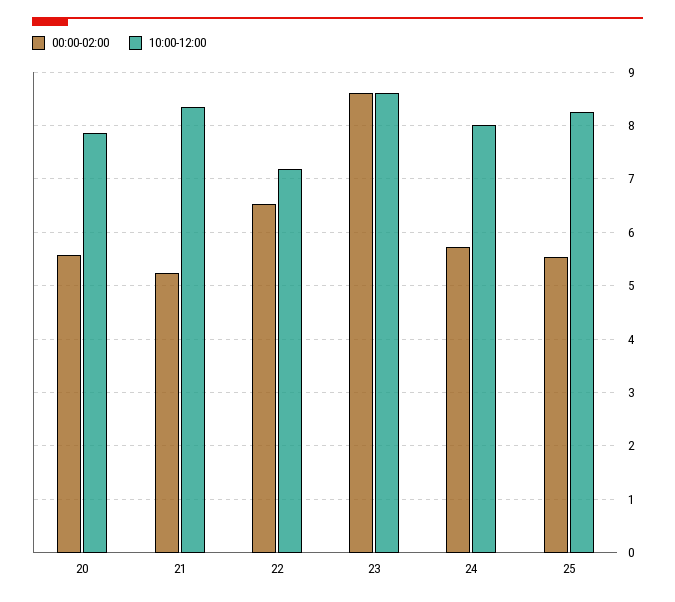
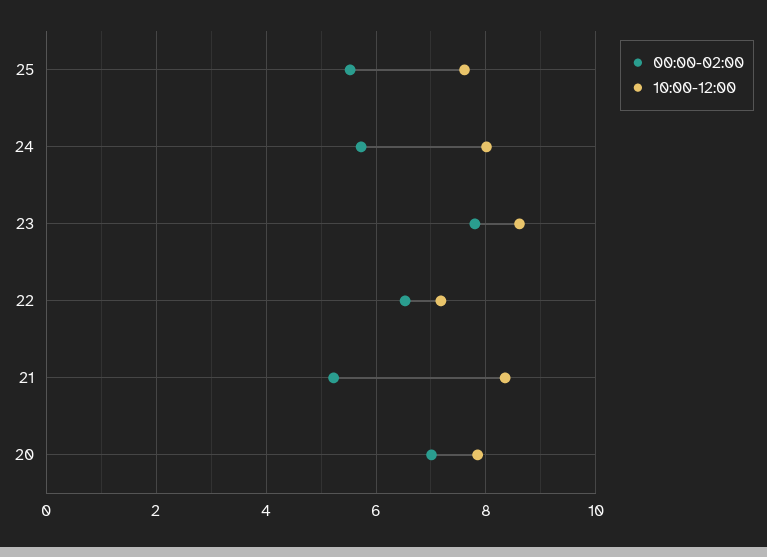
  {
    "00:00-02:00": {
-     "20": 5.6,
+     "20": 7,
      "21": 5.2,
      "22": 6.6,
-     "23": 8.6,
+     "23": 7.8,
      "24": 5.8,
      "25": 5.6
    },
    "10:00-12:00": {
      "20": 7.8,
      "21": 8.4,
      "22": 7.2,
      "23": 8.6,
      "24": 8,
-     "25": 8.2
+     "25": 7.6
    }
  }

